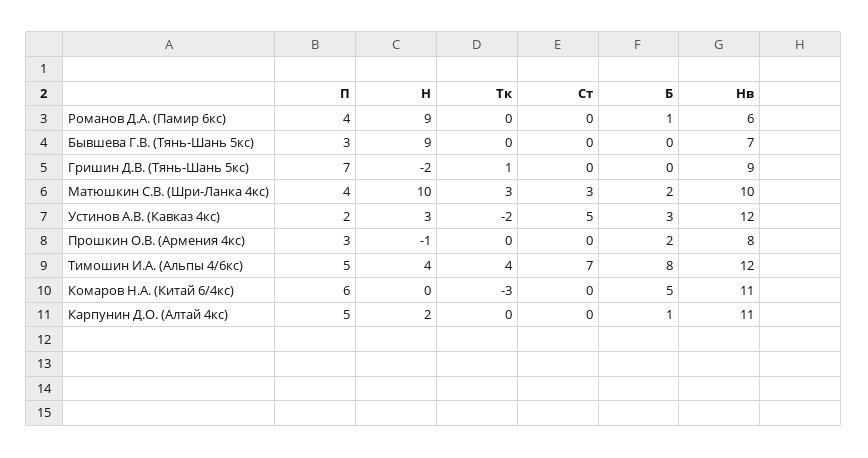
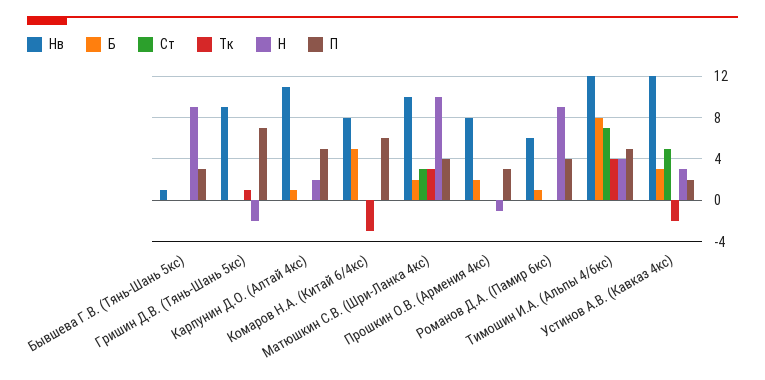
  {
    "П": {
      "Романов Д.А. (Памир 6кс)": 4,
      "Бывшева Г.В. (Тянь-Шань 5кс)": 3,
      "Гришин Д.В. (Тянь-Шань 5кс)": 7,
      "Матюшкин С.В. (Шри-Ланка 4кс)": 4,
      "Устинов А.В. (Кавказ 4кс)": 2,
      "Прошкин О.В. (Армения 4кс)": 3,
      "Тимошин И.А. (Альпы 4/6кс)": 5,
      "Комаров Н.А. (Китай 6/4кс)": 6,
      "Карпунин Д.О. (Алтай 4кс)": 5
    },
    "Н": {
      "Романов Д.А. (Памир 6кс)": 9,
      "Бывшева Г.В. (Тянь-Шань 5кс)": 9,
      "Гришин Д.В. (Тянь-Шань 5кс)": -2,
      "Матюшкин С.В. (Шри-Ланка 4кс)": 10,
      "Устинов А.В. (Кавказ 4кс)": 3,
      "Прошкин О.В. (Армения 4кс)": -1,
      "Тимошин И.А. (Альпы 4/6кс)": 4,
      "Комаров Н.А. (Китай 6/4кс)": 0,
      "Карпунин Д.О. (Алтай 4кс)": 2
    },
    "Тк": {
      "Романов Д.А. (Памир 6кс)": 0,
      "Бывшева Г.В. (Тянь-Шань 5кс)": 0,
      "Гришин Д.В. (Тянь-Шань 5кс)": 1,
      "Матюшкин С.В. (Шри-Ланка 4кс)": 3,
      "Устинов А.В. (Кавказ 4кс)": -2,
      "Прошкин О.В. (Армения 4кс)": 0,
      "Тимошин И.А. (Альпы 4/6кс)": 4,
      "Комаров Н.А. (Китай 6/4кс)": -3,
      "Карпунин Д.О. (Алтай 4кс)": 0
    },
    "Ст": {
      "Романов Д.А. (Памир 6кс)": 0,
      "Бывшева Г.В. (Тянь-Шань 5кс)": 0,
      "Гришин Д.В. (Тянь-Шань 5кс)": 0,
      "Матюшкин С.В. (Шри-Ланка 4кс)": 3,
      "Устинов А.В. (Кавказ 4кс)": 5,
      "Прошкин О.В. (Армения 4кс)": 0,
      "Тимошин И.А. (Альпы 4/6кс)": 7,
      "Комаров Н.А. (Китай 6/4кс)": 0,
      "Карпунин Д.О. (Алтай 4кс)": 0
    },
    "Б": {
      "Романов Д.А. (Памир 6кс)": 1,
      "Бывшева Г.В. (Тянь-Шань 5кс)": 0,
      "Гришин Д.В. (Тянь-Шань 5кс)": 0,
      "Матюшкин С.В. (Шри-Ланка 4кс)": 2,
      "Устинов А.В. (Кавказ 4кс)": 3,
      "Прошкин О.В. (Армения 4кс)": 2,
      "Тимошин И.А. (Альпы 4/6кс)": 8,
      "Комаров Н.А. (Китай 6/4кс)": 5,
      "Карпунин Д.О. (Алтай 4кс)": 1
    },
    "Нв": {
      "Романов Д.А. (Памир 6кс)": 6,
-     "Бывшева Г.В. (Тянь-Шань 5кс)": 7,
+     "Бывшева Г.В. (Тянь-Шань 5кс)": 1,
      "Гришин Д.В. (Тянь-Шань 5кс)": 9,
      "Матюшкин С.В. (Шри-Ланка 4кс)": 10,
      "Устинов А.В. (Кавказ 4кс)": 12,
      "Прошкин О.В. (Армения 4кс)": 8,
      "Тимошин И.А. (Альпы 4/6кс)": 12,
-     "Комаров Н.А. (Китай 6/4кс)": 11,
+     "Комаров Н.А. (Китай 6/4кс)": 8,
      "Карпунин Д.О. (Алтай 4кс)": 11
    }
  }

